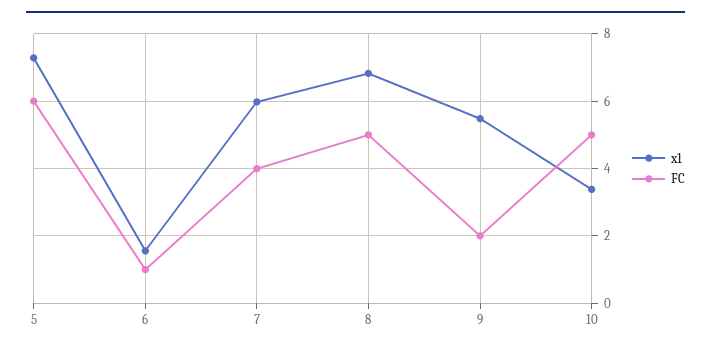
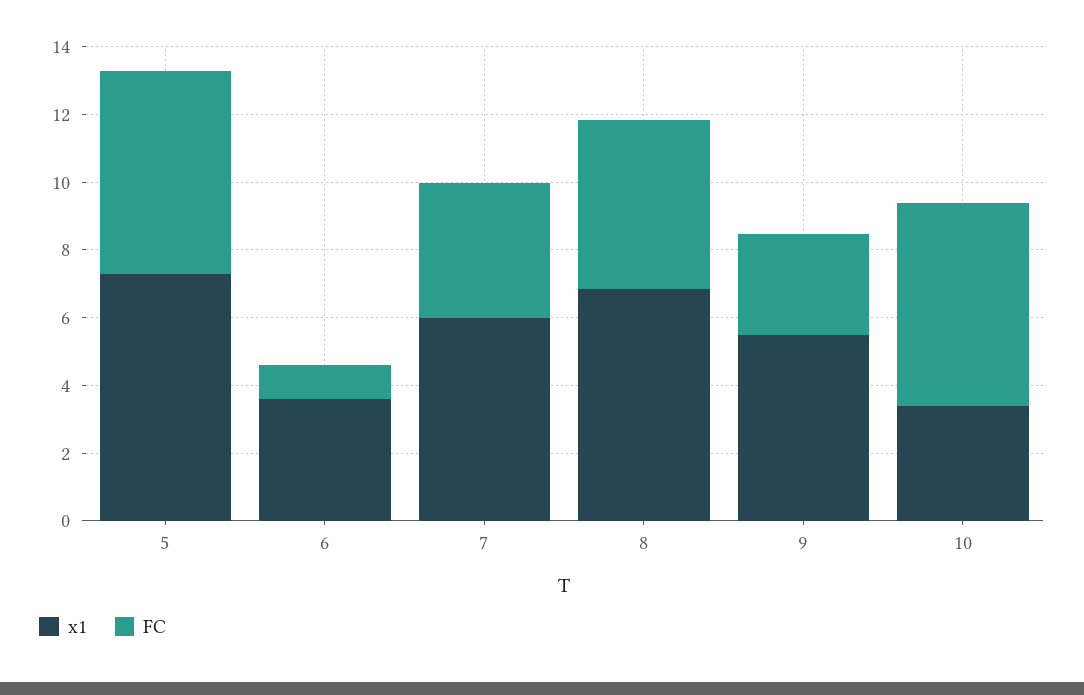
  {
    "x1": {
      "5": 7.2,
-     "6": 1.6,
+     "6": 3.5,
      "7": 6,
      "8": 6.8,
      "9": 5.4,
      "10": 3.4
    },
    "FC": {
      "5": 6,
      "6": 1,
      "7": 4,
      "8": 5,
-     "9": 2,
+     "9": 3,
-     "10": 5
+     "10": 6
    }
  }

